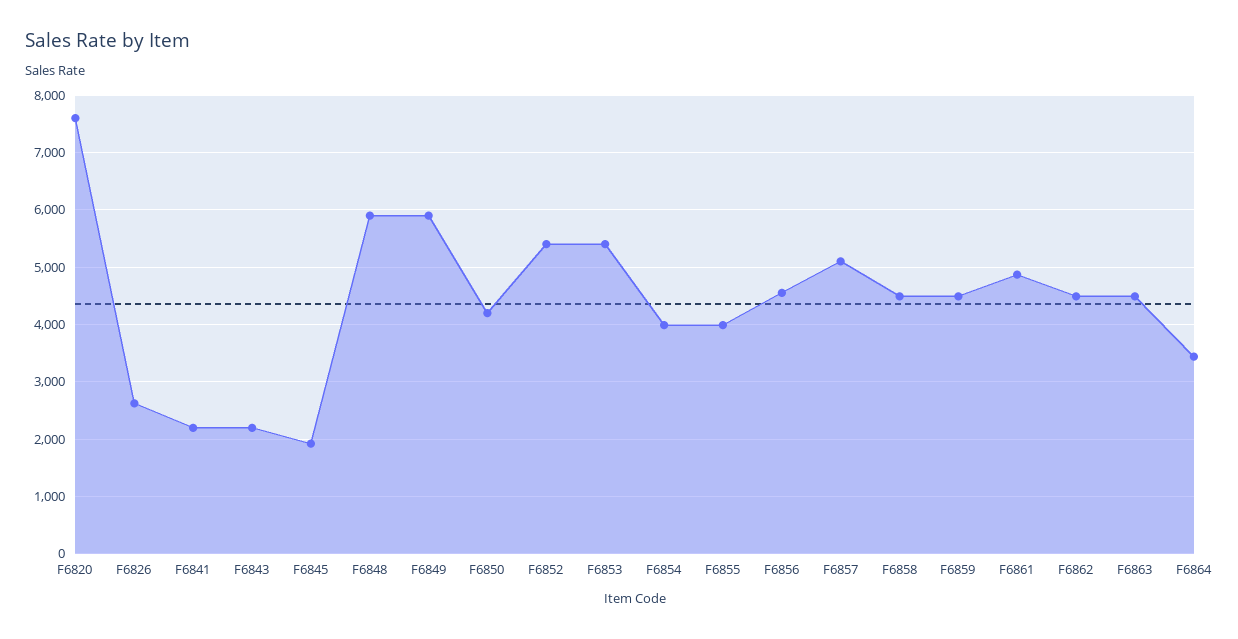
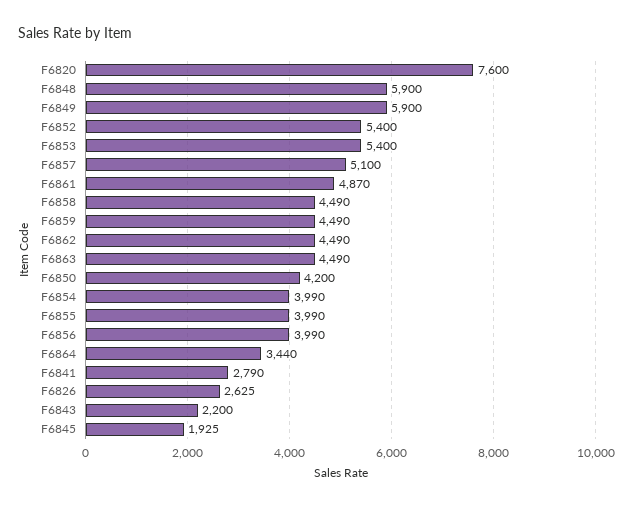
  {
    "F6820": 7600,
    "F6826": 2625,
-   "F6841": 2200,
+   "F6841": 2790,
    "F6843": 2200,
    "F6845": 1925,
    "F6848": 5900,
    "F6849": 5900,
    "F6850": 4200,
    "F6852": 5400,
    "F6853": 5400,
    "F6854": 3990,
    "F6855": 3990,
-   "F6856": 4600,
+   "F6856": 3990,
    "F6857": 5100,
    "F6858": 4490,
    "F6859": 4490,
    "F6861": 4870,
    "F6862": 4490,
    "F6863": 4490,
    "F6864": 3440
  }

